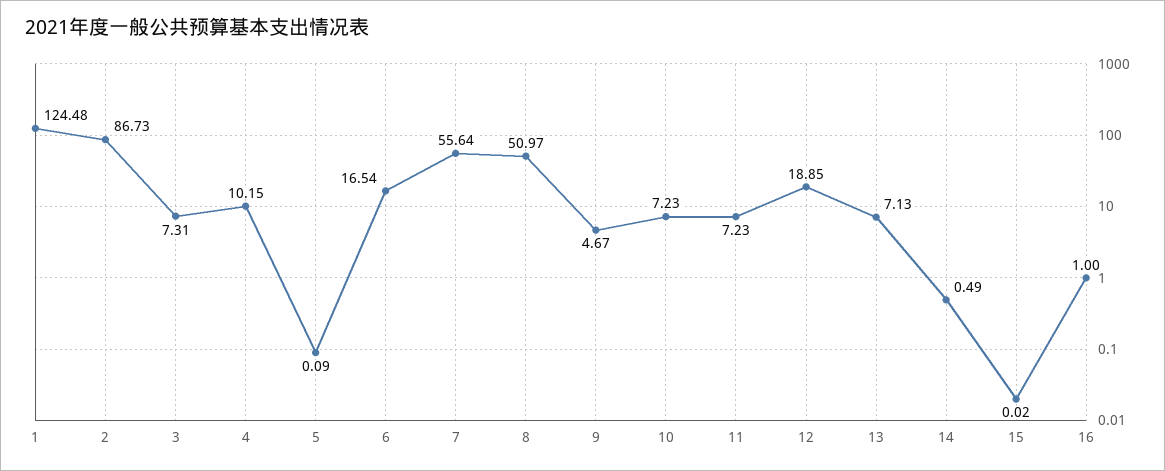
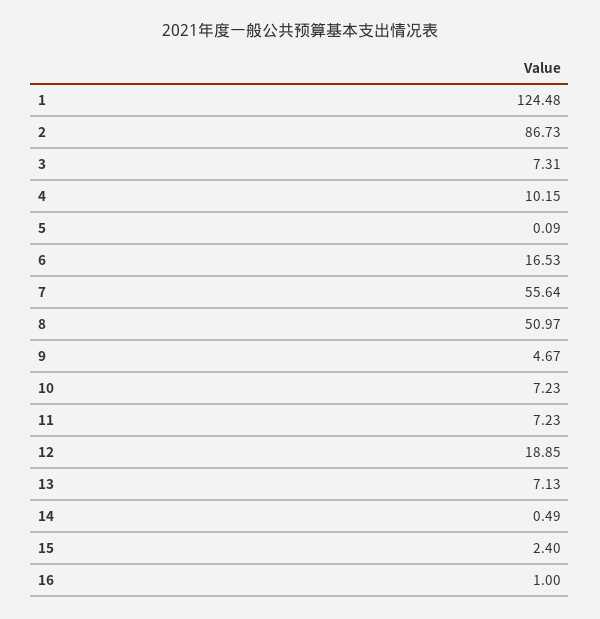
  {
    "1": 124.48,
    "2": 86.73,
    "3": 7.31,
    "4": 10.15,
    "5": 0.09,
-   "6": 16.54,
+   "6": 16.53,
    "7": 55.64,
    "8": 50.97,
    "9": 4.67,
    "10": 7.23,
    "11": 7.23,
    "12": 18.85,
    "13": 7.13,
    "14": 0.49,
-   "15": 0.02,
+   "15": 2.4,
    "16": 1
  }

